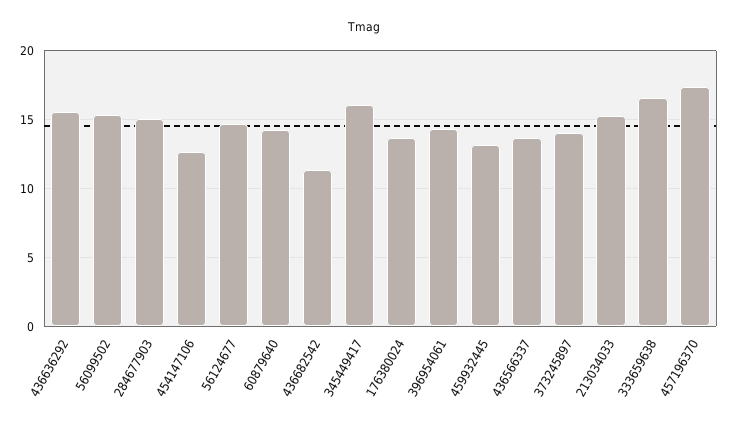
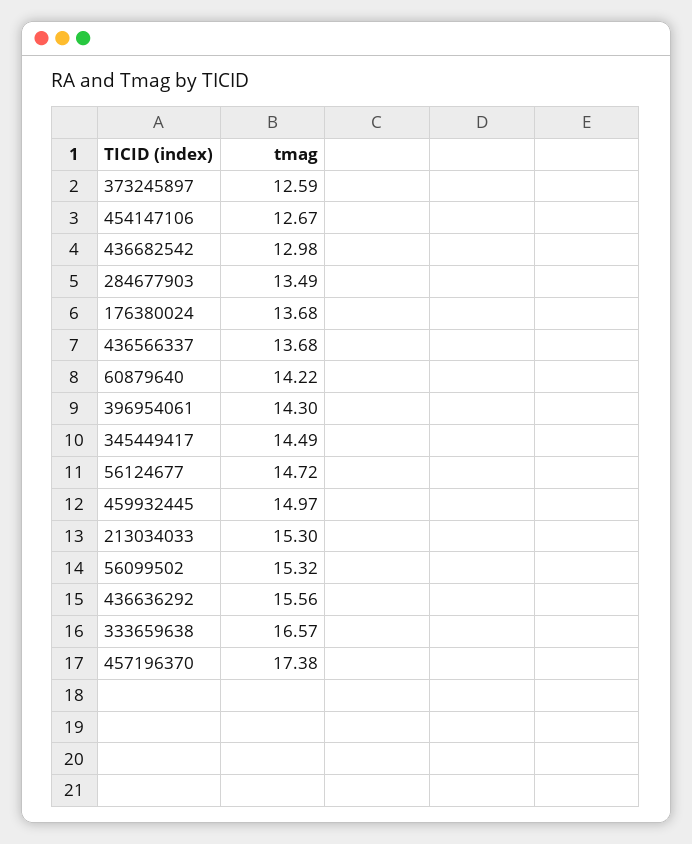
  {
    "436636292": 15.56,
    "56099502": 15.32,
-   "284677903": 15,
+   "284677903": 13.49,
    "454147106": 12.67,
    "56124677": 14.72,
    "60879640": 14.22,
-   "436682542": 11.5,
+   "436682542": 12.98,
-   "345449417": 16,
+   "345449417": 14.49,
    "176380024": 13.68,
    "396954061": 14.3,
-   "459932445": 13,
+   "459932445": 14.97,
    "436566337": 13.68,
-   "373245897": 14,
+   "373245897": 12.59,
    "213034033": 15.3,
    "333659638": 16.57,
    "457196370": 17.38
  }

